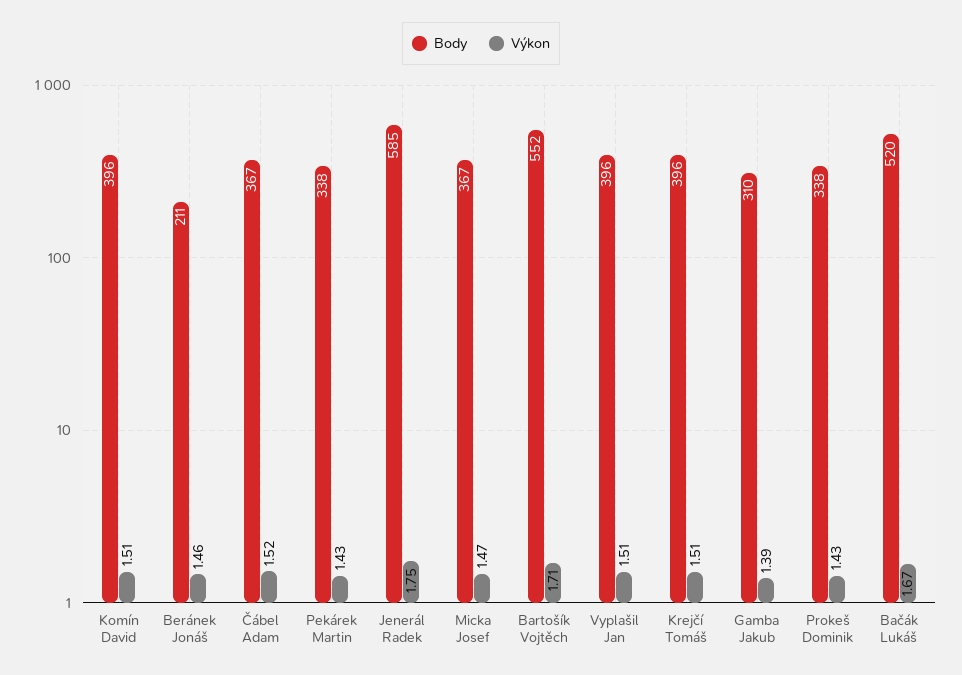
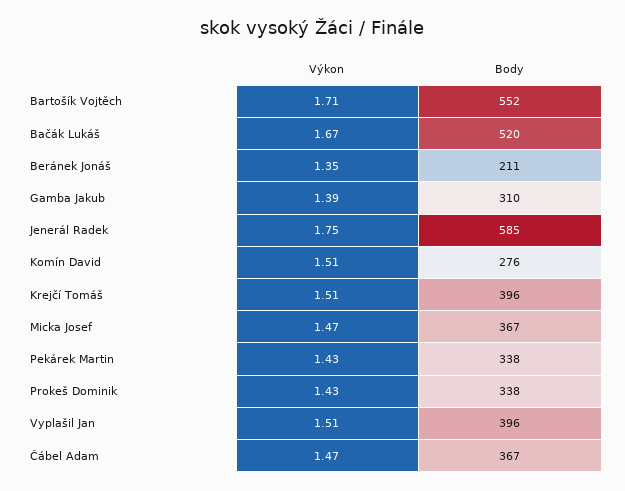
  {
    "Body": {
-     "Komín David": 396,
+     "Komín David": 276,
      "Beránek Jonáš": 211,
      "Čábel Adam": 367,
      "Pekárek Martin": 338,
      "Jenerál Radek": 585,
      "Micka Josef": 367,
      "Bartošík Vojtěch": 552,
      "Vyplašil Jan": 396,
      "Krejčí Tomáš": 396,
      "Gamba Jakub": 310,
      "Prokeš Dominik": 338,
      "Bačák Lukáš": 520
    },
    "Výkon": {
      "Komín David": 1.51,
-     "Beránek Jonáš": 1.46,
+     "Beránek Jonáš": 1.35,
-     "Čábel Adam": 1.52,
+     "Čábel Adam": 1.47,
      "Pekárek Martin": 1.43,
      "Jenerál Radek": 1.75,
      "Micka Josef": 1.47,
      "Bartošík Vojtěch": 1.71,
      "Vyplašil Jan": 1.51,
      "Krejčí Tomáš": 1.51,
      "Gamba Jakub": 1.39,
      "Prokeš Dominik": 1.43,
      "Bačák Lukáš": 1.67
    }
  }

